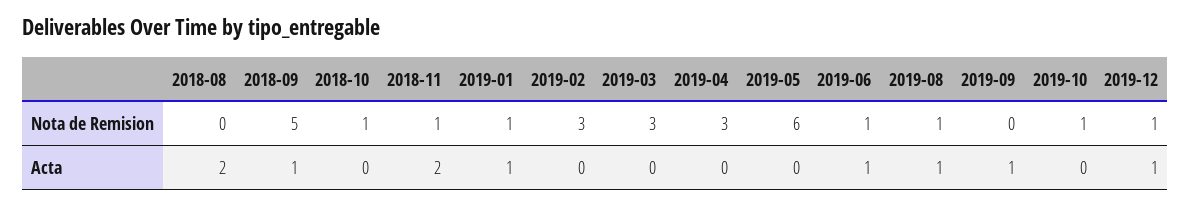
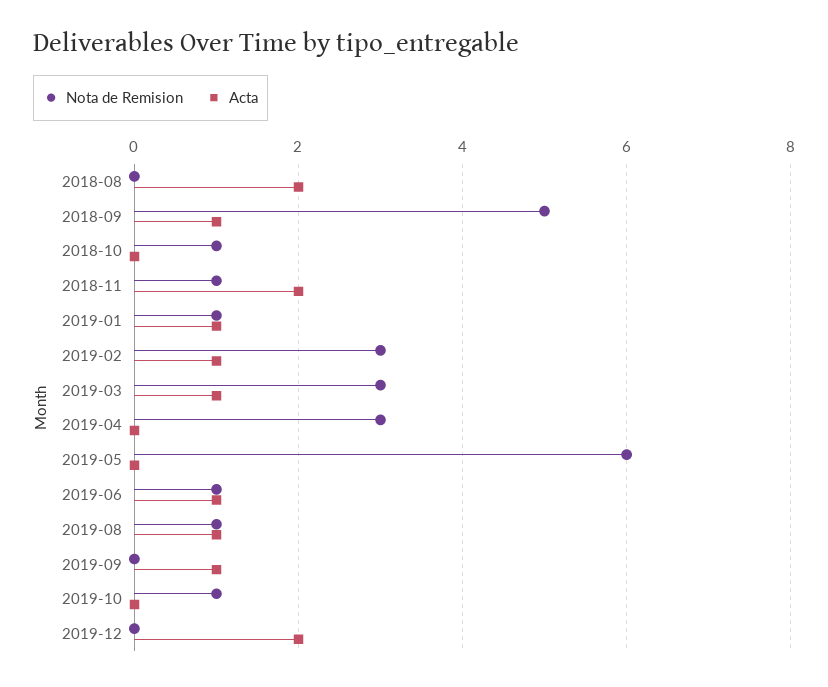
  {
    "Nota de Remision": {
      "2018-08": 0,
      "2018-09": 5,
      "2018-10": 1,
      "2018-11": 1,
      "2019-01": 1,
      "2019-02": 3,
      "2019-03": 3,
      "2019-04": 3,
      "2019-05": 6,
      "2019-06": 1,
      "2019-08": 1,
      "2019-09": 0,
      "2019-10": 1,
-     "2019-12": 1
+     "2019-12": 0
    },
    "Acta": {
      "2018-08": 2,
      "2018-09": 1,
      "2018-10": 0,
      "2018-11": 2,
      "2019-01": 1,
-     "2019-02": 0,
+     "2019-02": 1,
-     "2019-03": 0,
+     "2019-03": 1,
      "2019-04": 0,
      "2019-05": 0,
      "2019-06": 1,
      "2019-08": 1,
      "2019-09": 1,
      "2019-10": 0,
-     "2019-12": 1
+     "2019-12": 2
    }
  }

